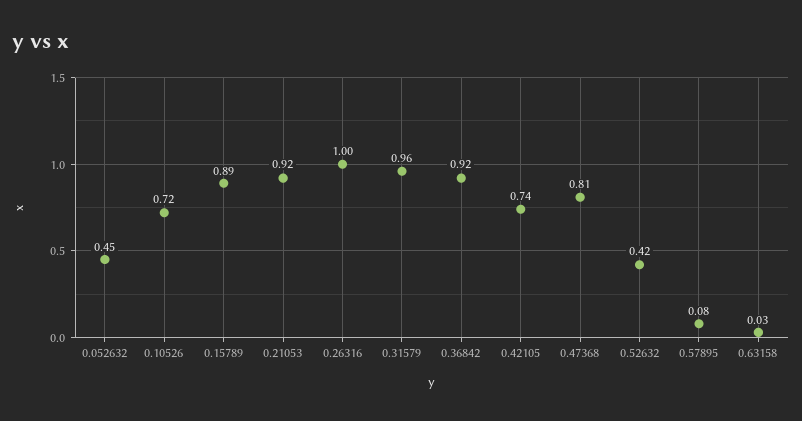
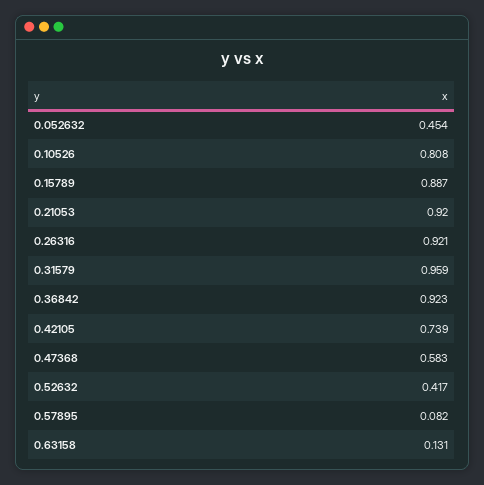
  {
    "0.052632": 0.454,
-   "0.10526": 0.72,
+   "0.10526": 0.808,
    "0.15789": 0.887,
    "0.21053": 0.92,
-   "0.26316": 1,
+   "0.26316": 0.921,
    "0.31579": 0.959,
    "0.36842": 0.923,
    "0.42105": 0.739,
-   "0.47368": 0.81,
+   "0.47368": 0.583,
    "0.52632": 0.417,
    "0.57895": 0.082,
-   "0.63158": 0.03
+   "0.63158": 0.131
  }

